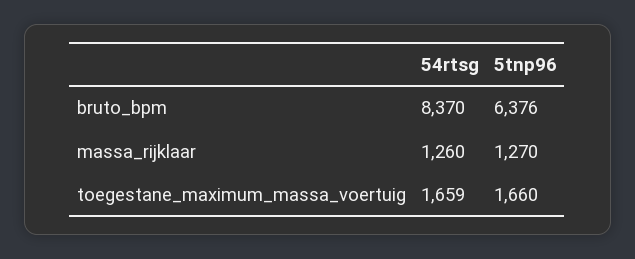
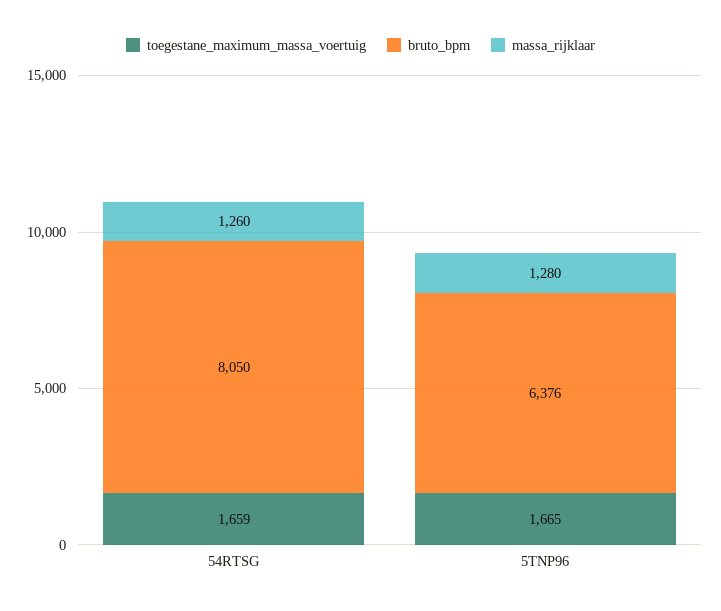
  {
    "bruto_bpm": {
-     "54rtsg": 8370,
+     "54rtsg": 8050,
      "5tnp96": 6376
    },
    "massa_rijklaar": {
      "54rtsg": 1260,
-     "5tnp96": 1270
+     "5tnp96": 1280
    },
    "toegestane_maximum_massa_voertuig": {
      "54rtsg": 1659,
-     "5tnp96": 1660
+     "5tnp96": 1665
    }
  }

